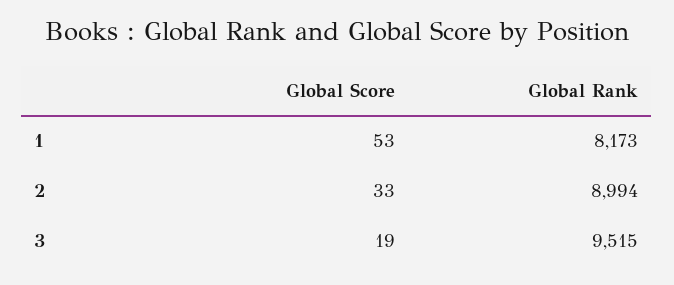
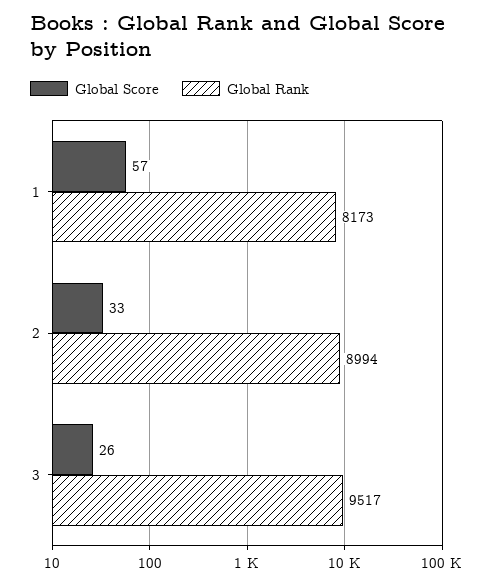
  {
    "Global Score": {
-     "1": 53,
+     "1": 57,
      "2": 33,
-     "3": 19
+     "3": 26
    },
    "Global Rank": {
      "1": 8173,
      "2": 8994,
-     "3": 9515
+     "3": 9517
    }
  }

